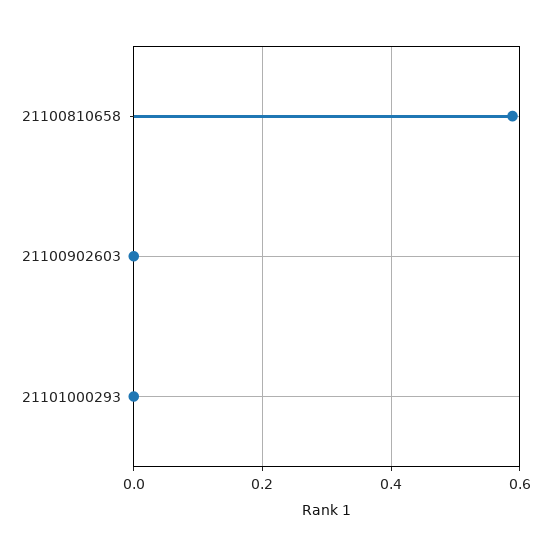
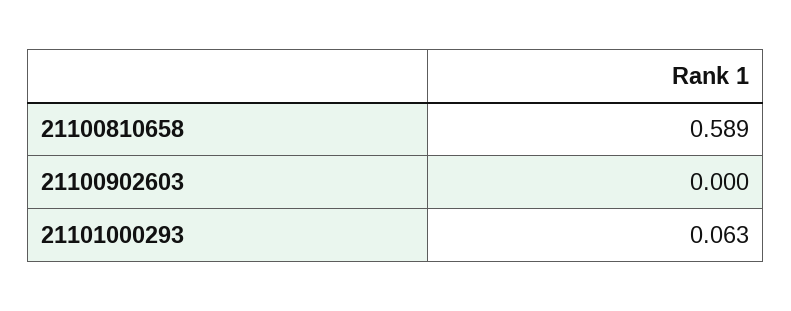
  {
    "21100810658": 0.589,
    "21100902603": 0,
-   "21101000293": 0
+   "21101000293": 0.063
  }

